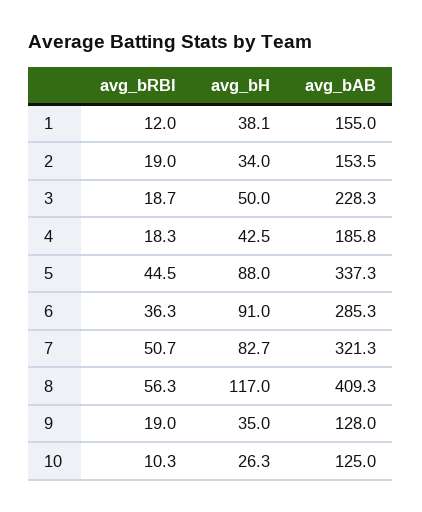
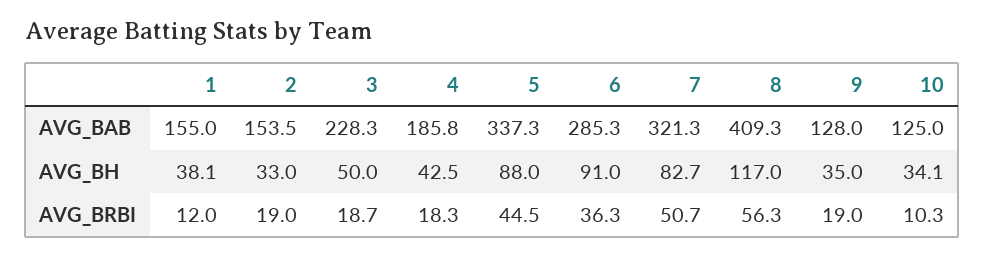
  {
    "avg_bRBI": {
      "1": 12,
      "2": 19,
      "3": 18.7,
      "4": 18.3,
      "5": 44.5,
      "6": 36.3,
      "7": 50.7,
      "8": 56.3,
      "9": 19,
      "10": 10.3
    },
    "avg_bH": {
      "1": 38.1,
-     "2": 34,
+     "2": 33,
      "3": 50,
      "4": 42.5,
      "5": 88,
      "6": 91,
      "7": 82.7,
      "8": 117,
      "9": 35,
-     "10": 26.3
+     "10": 34.1
    },
    "avg_bAB": {
      "1": 155,
      "2": 153.5,
      "3": 228.3,
      "4": 185.8,
      "5": 337.3,
      "6": 285.3,
      "7": 321.3,
      "8": 409.3,
      "9": 128,
      "10": 125
    }
  }

